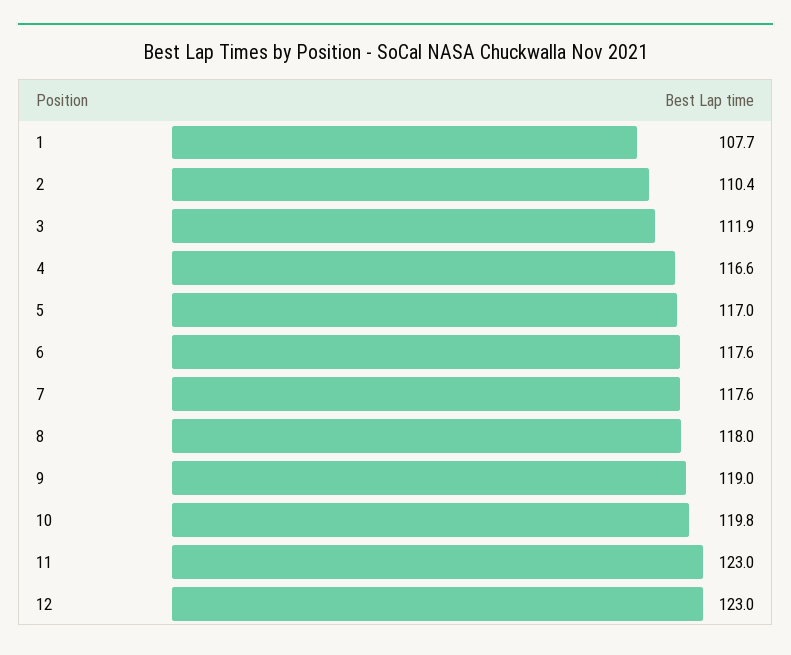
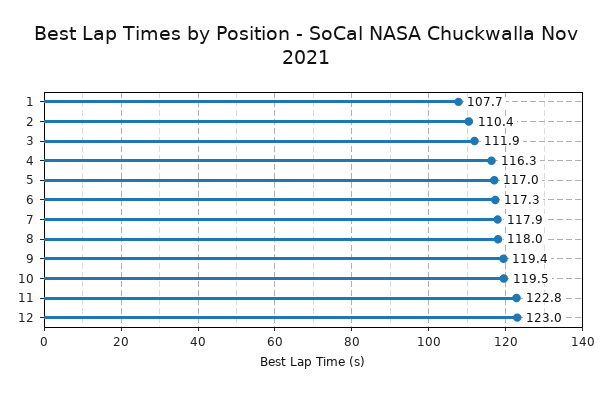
  {
    "1": 107.7,
    "2": 110.4,
    "3": 111.9,
-   "4": 116.6,
+   "4": 116.3,
    "5": 117,
-   "6": 117.6,
+   "6": 117.3,
-   "7": 117.6,
+   "7": 117.9,
    "8": 118,
-   "9": 119,
+   "9": 119.4,
-   "10": 119.8,
+   "10": 119.5,
-   "11": 123,
+   "11": 122.8,
    "12": 123
  }

